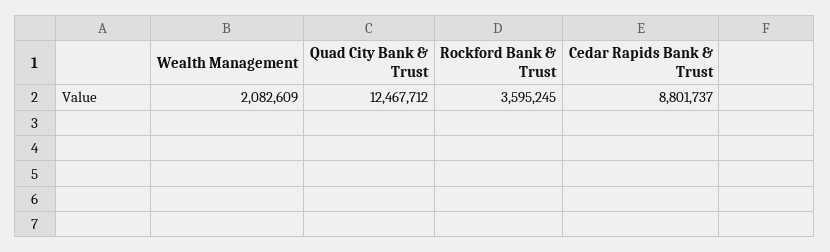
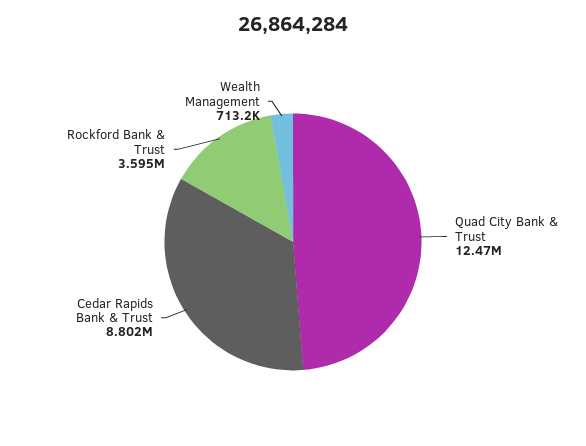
  {
-   "Wealth Management": 2082609,
+   "Wealth Management": 713200,
    "Quad City Bank & Trust": 12467712,
    "Rockford Bank & Trust": 3595245,
    "Cedar Rapids Bank & Trust": 8801737
  }

